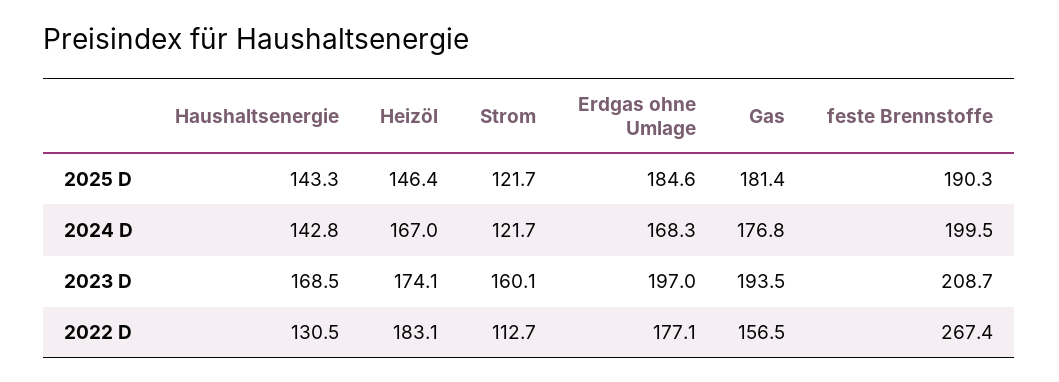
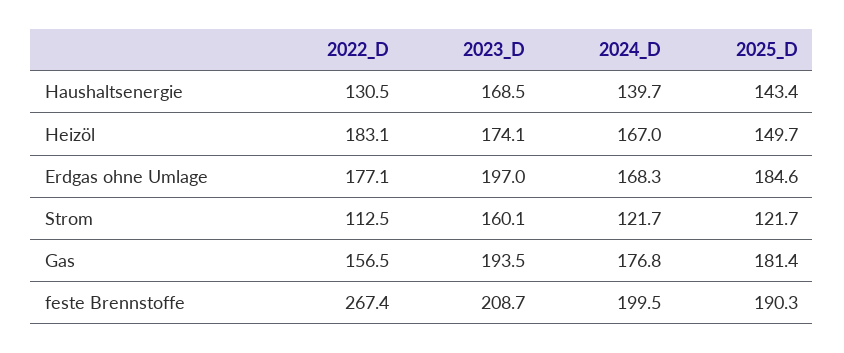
  {
    "Haushaltsenergie": {
-     "2025 D": 143.3,
+     "2025 D": 143.4,
-     "2024 D": 142.8,
+     "2024 D": 139.7,
      "2023 D": 168.5,
      "2022 D": 130.5
    },
    "Heizöl": {
-     "2025 D": 146.4,
+     "2025 D": 149.7,
      "2024 D": 167,
      "2023 D": 174.1,
      "2022 D": 183.1
    },
    "Strom": {
      "2025 D": 121.7,
      "2024 D": 121.7,
      "2023 D": 160.1,
-     "2022 D": 112.7
+     "2022 D": 112.5
    },
    "Erdgas ohne Umlage": {
      "2025 D": 184.6,
      "2024 D": 168.3,
      "2023 D": 197,
      "2022 D": 177.1
    },
    "Gas": {
      "2025 D": 181.4,
      "2024 D": 176.8,
      "2023 D": 193.5,
      "2022 D": 156.5
    },
    "feste Brennstoffe": {
      "2025 D": 190.3,
      "2024 D": 199.5,
      "2023 D": 208.7,
      "2022 D": 267.4
    }
  }

